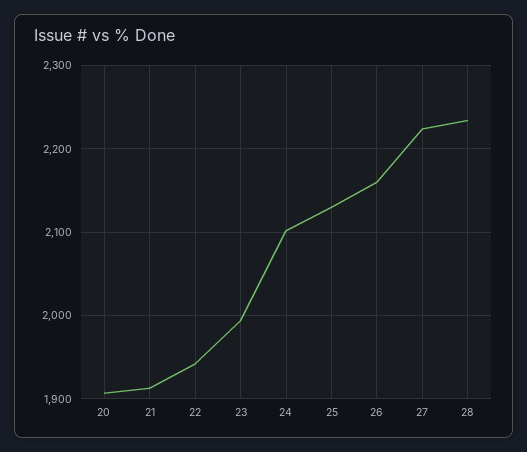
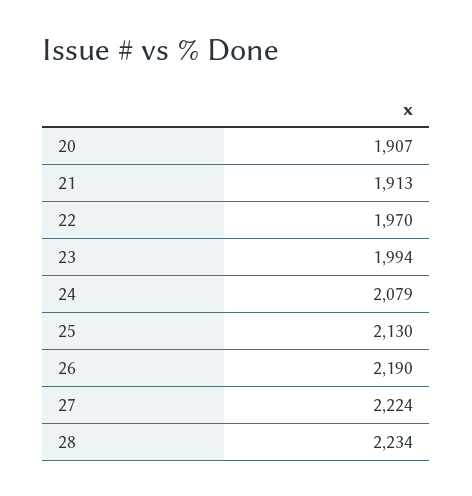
  {
    "20": 1907,
    "21": 1913,
-   "22": 1940,
+   "22": 1970,
    "23": 1994,
-   "24": 2100,
+   "24": 2079,
    "25": 2130,
-   "26": 2160,
+   "26": 2190,
    "27": 2224,
    "28": 2234
  }

